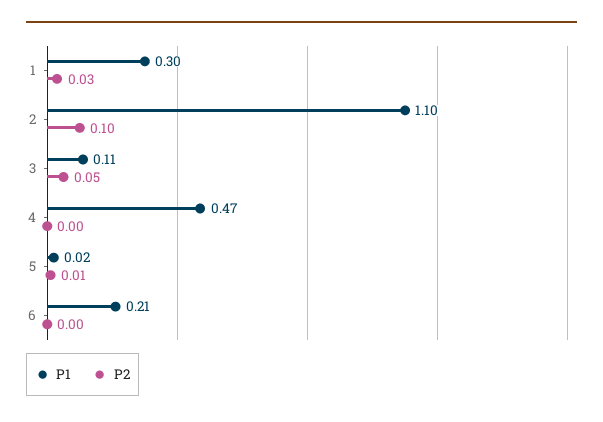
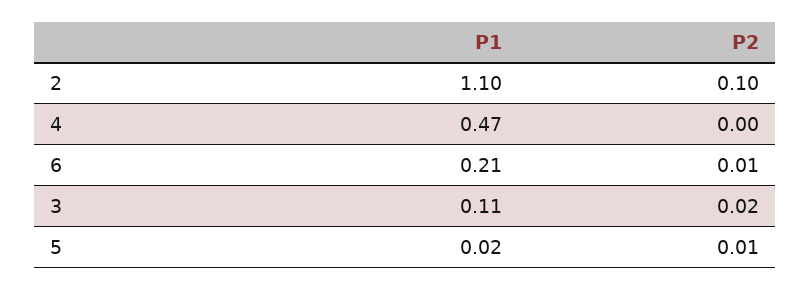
  {
    "P1": {
-     "1": 0.3,
      "2": 1.1,
      "3": 0.11,
      "4": 0.47,
      "5": 0.02,
      "6": 0.21
    },
    "P2": {
-     "1": 0.03,
      "2": 0.1,
-     "3": 0.05,
+     "3": 0.02,
      "4": 0,
      "5": 0.01,
-     "6": 0
+     "6": 0.01
    }
  }

